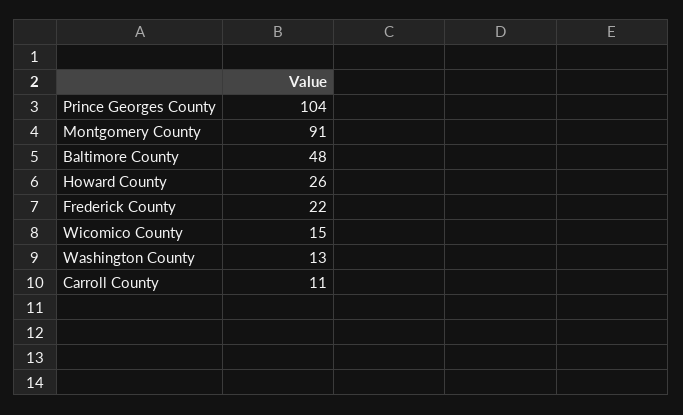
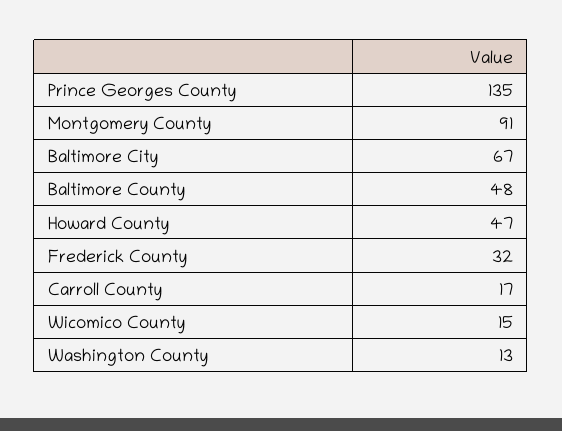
  {
-   "Prince Georges County": 104,
+   "Prince Georges County": 135,
    "Montgomery County": 91,
    "Baltimore County": 48,
-   "Howard County": 26,
+   "Howard County": 47,
-   "Frederick County": 22,
+   "Frederick County": 32,
    "Wicomico County": 15,
    "Washington County": 13,
-   "Carroll County": 11
+   "Carroll County": 17,
+   "Baltimore City": 67
  }

